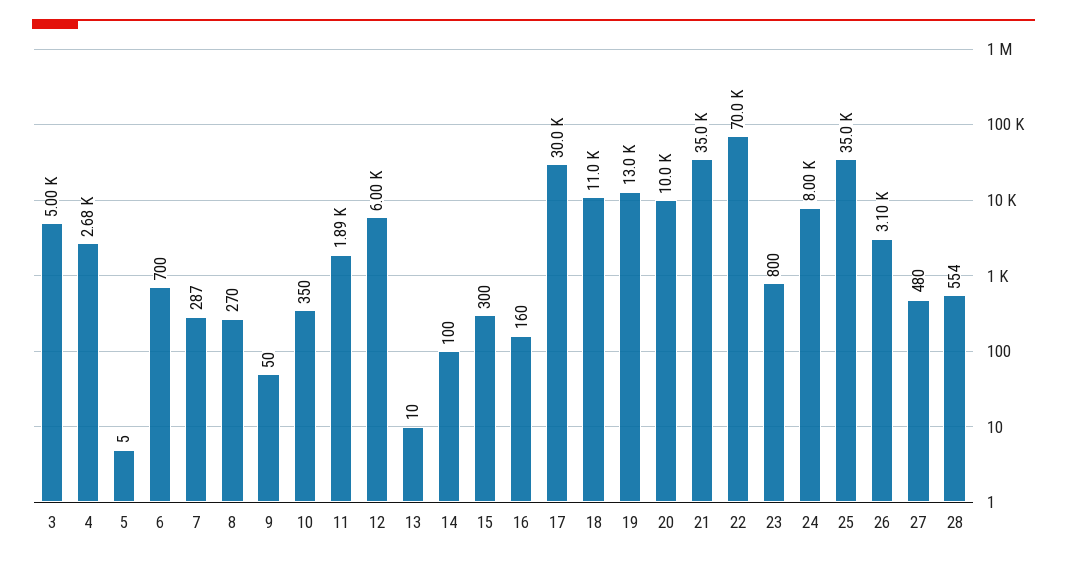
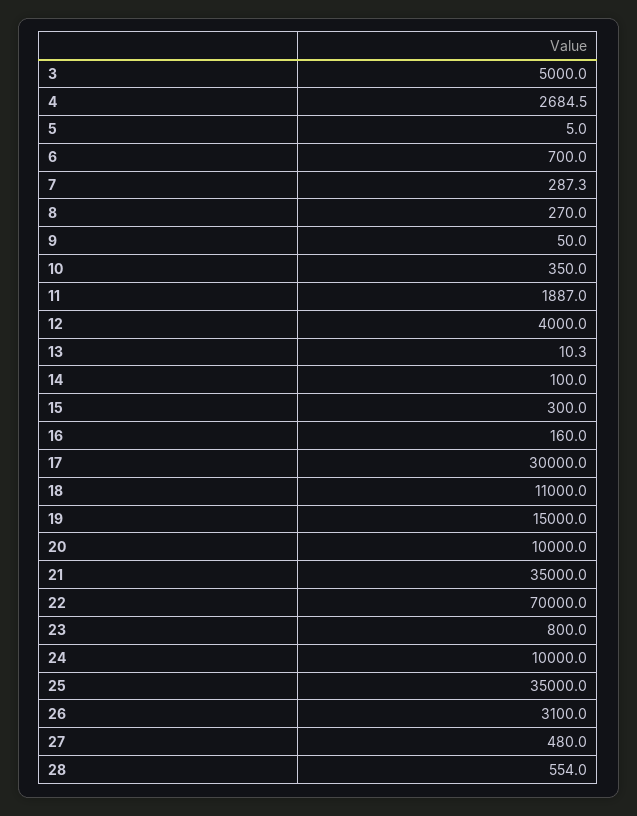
  {
    "3": 5000,
    "4": 2684.5,
    "5": 5,
    "6": 700,
    "7": 287.3,
    "8": 270,
    "9": 50,
    "10": 350,
    "11": 1887,
-   "12": 6000,
+   "12": 4000,
    "13": 10.3,
    "14": 100,
    "15": 300,
    "16": 160,
    "17": 30000,
    "18": 11000,
-   "19": 13000,
+   "19": 15000,
    "20": 10000,
    "21": 35000,
    "22": 70000,
    "23": 800,
-   "24": 8000,
+   "24": 10000,
    "25": 35000,
    "26": 3100,
    "27": 480,
    "28": 554
  }

